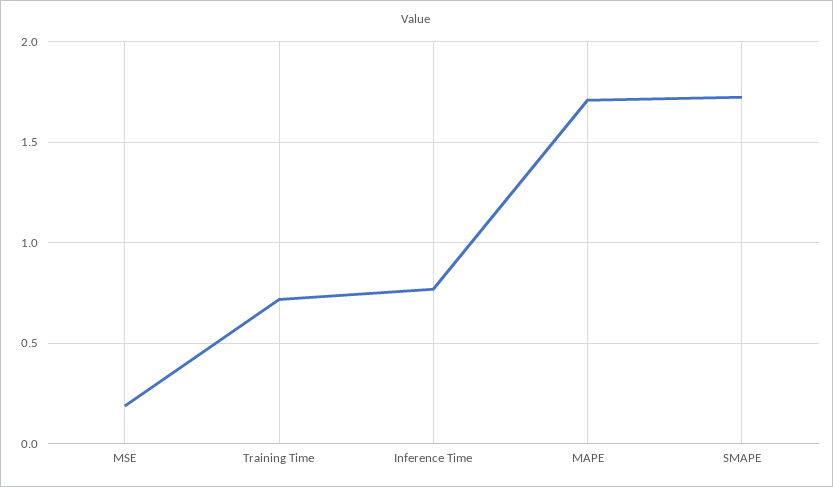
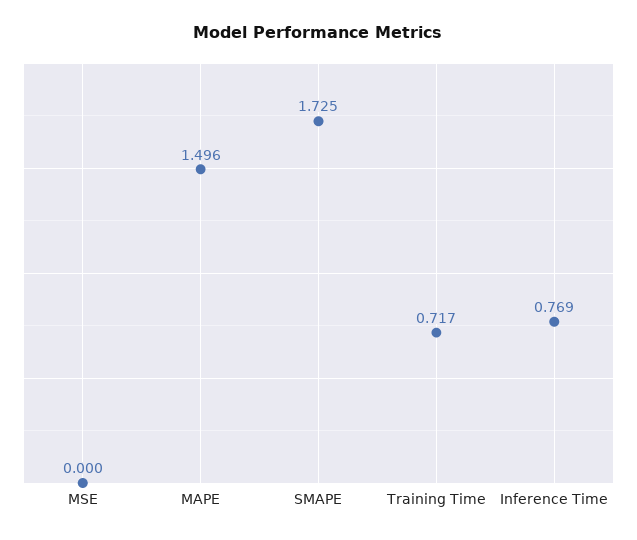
  {
-   "MSE": 0.2,
+   "MSE": 0,
    "Training Time": 0.717,
    "Inference Time": 0.769,
-   "MAPE": 1.7,
+   "MAPE": 1.496,
    "SMAPE": 1.725
  }

